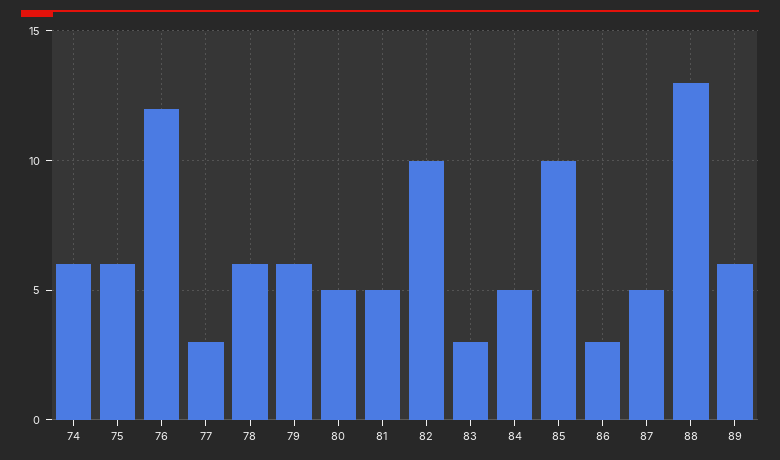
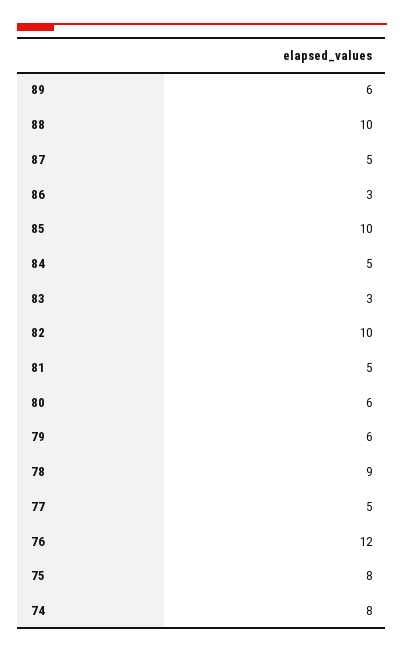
  {
-   "74": 6,
+   "74": 8,
-   "75": 6,
+   "75": 8,
    "76": 12,
-   "77": 3,
+   "77": 5,
-   "78": 6,
+   "78": 9,
    "79": 6,
-   "80": 5,
+   "80": 6,
    "81": 5,
    "82": 10,
    "83": 3,
    "84": 5,
    "85": 10,
    "86": 3,
    "87": 5,
-   "88": 13,
+   "88": 10,
    "89": 6
  }

